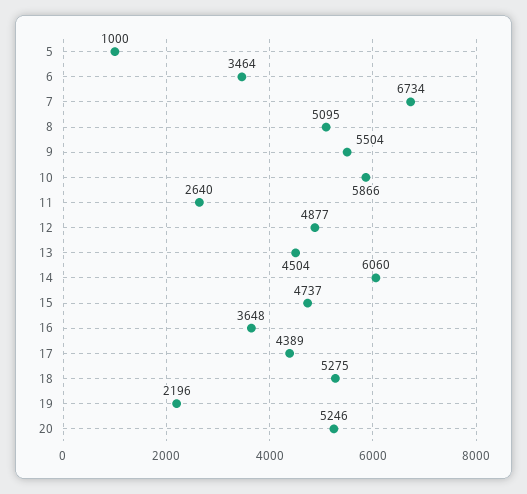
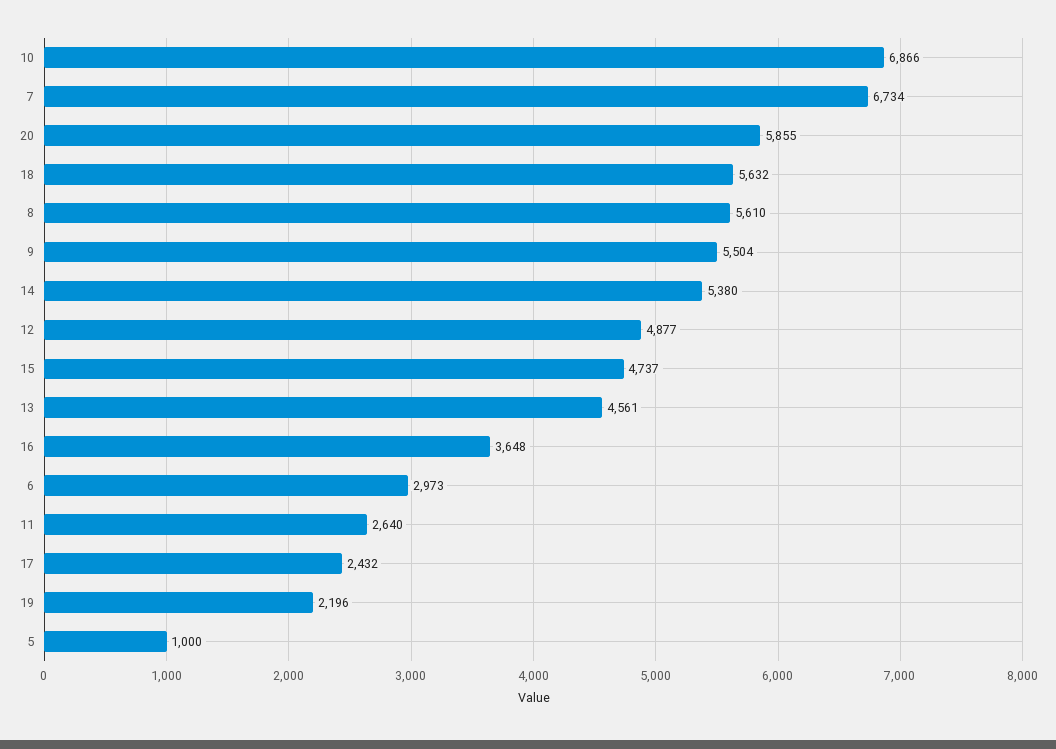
  {
    "5": 1000,
-   "6": 3464,
+   "6": 2973,
    "7": 6734,
-   "8": 5095,
+   "8": 5610,
    "9": 5504,
-   "10": 5866,
+   "10": 6866,
    "11": 2640,
    "12": 4877,
-   "13": 4504,
+   "13": 4561,
-   "14": 6060,
+   "14": 5380,
    "15": 4737,
    "16": 3648,
-   "17": 4389,
+   "17": 2432,
-   "18": 5275,
+   "18": 5632,
    "19": 2196,
-   "20": 5246
+   "20": 5855
  }

